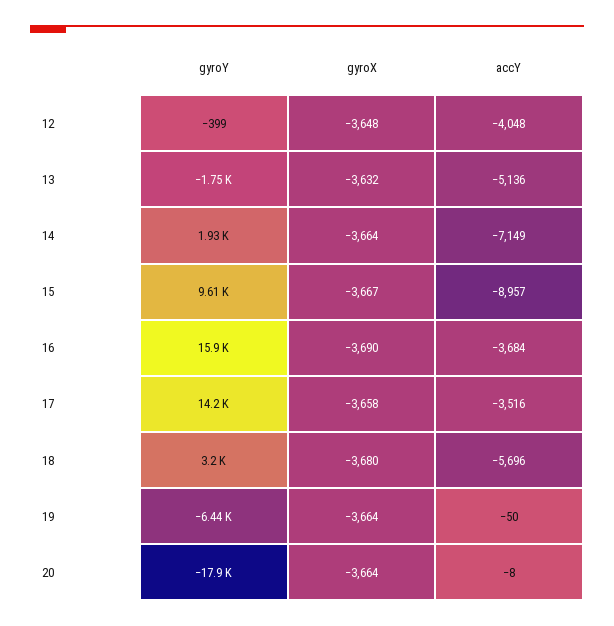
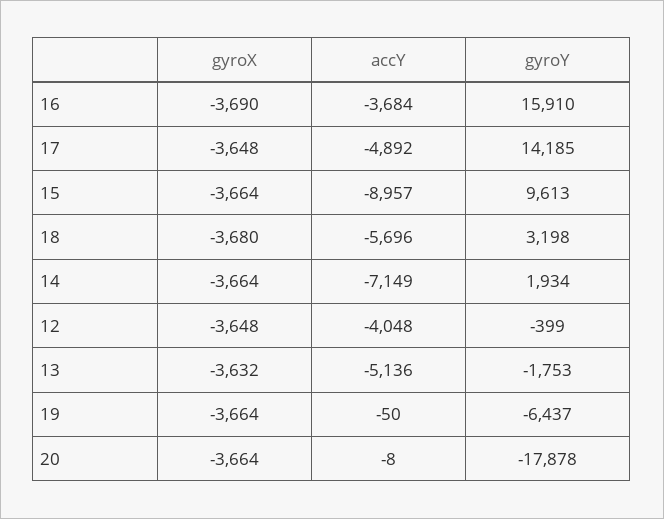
  {
    "gyroY": {
      "12": -399,
      "13": -1753,
      "14": 1934,
      "15": 9613,
      "16": 15910,
      "17": 14185,
      "18": 3198,
      "19": -6437,
      "20": -17878
    },
    "gyroX": {
      "12": -3648,
      "13": -3632,
      "14": -3664,
-     "15": -3667,
+     "15": -3664,
      "16": -3690,
-     "17": -3658,
+     "17": -3648,
      "18": -3680,
      "19": -3664,
      "20": -3664
    },
    "accY": {
      "12": -4048,
      "13": -5136,
      "14": -7149,
      "15": -8957,
      "16": -3684,
-     "17": -3516,
+     "17": -4892,
      "18": -5696,
      "19": -50,
      "20": -8
    }
  }

